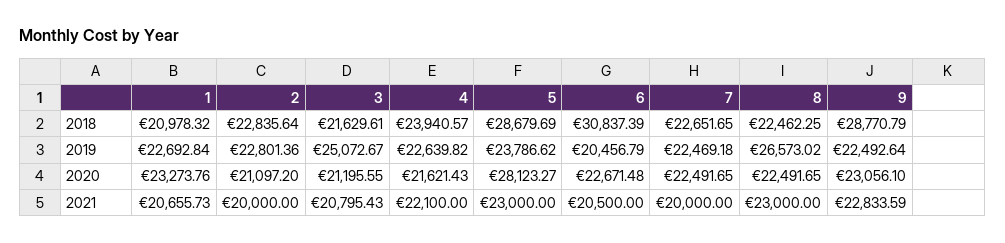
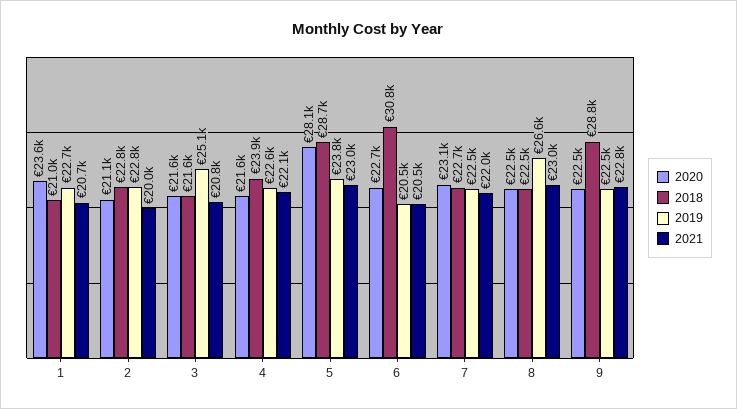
  {
    "2018": {
      "1": 20978.32,
      "2": 22835.64,
      "3": 21629.61,
      "4": 23940.57,
      "5": 28679.69,
      "6": 30837.39,
      "7": 22651.65,
      "8": 22462.25,
      "9": 28770.79
    },
    "2019": {
      "1": 22692.84,
      "2": 22801.36,
      "3": 25072.67,
      "4": 22639.82,
      "5": 23786.62,
      "6": 20456.79,
      "7": 22469.18,
      "8": 26573.02,
      "9": 22492.64
    },
    "2020": {
-     "1": 23273.76,
+     "1": 23600,
      "2": 21097.2,
-     "3": 21195.55,
+     "3": 21600,
      "4": 21621.43,
      "5": 28123.27,
      "6": 22671.48,
-     "7": 22491.65,
+     "7": 23100,
      "8": 22491.65,
-     "9": 23056.1
+     "9": 22500
    },
    "2021": {
      "1": 20655.73,
      "2": 20000,
      "3": 20795.43,
      "4": 22100,
      "5": 23000,
      "6": 20500,
-     "7": 20000,
+     "7": 22000,
      "8": 23000,
      "9": 22833.59
    }
  }

